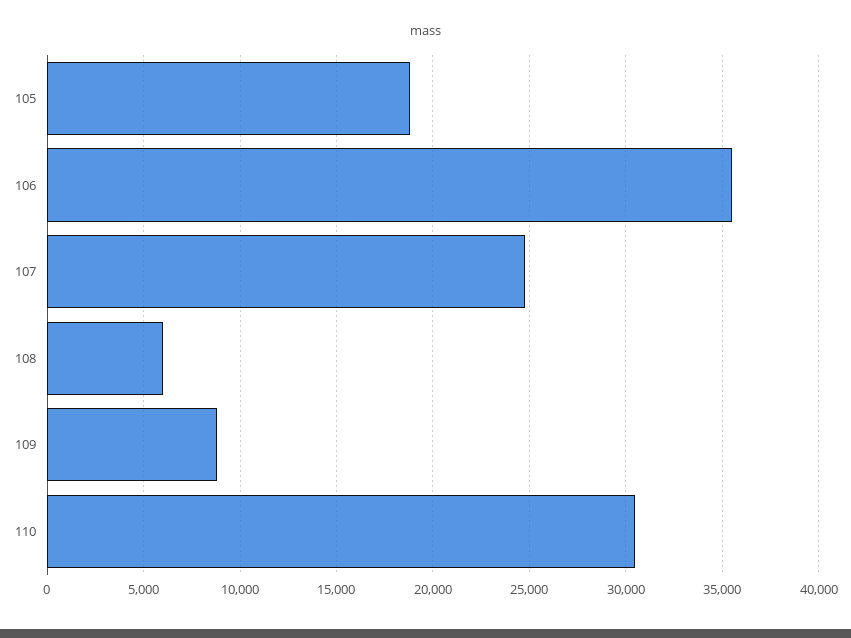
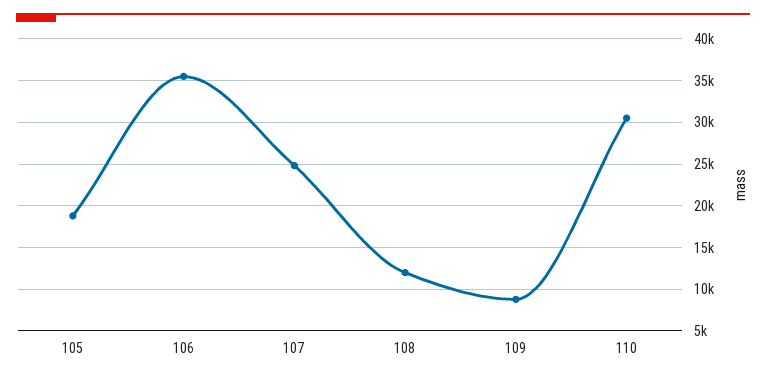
  {
    "105": 19000,
    "106": 35500,
    "107": 25000,
-   "108": 6000,
+   "108": 12000,
    "109": 9000,
    "110": 30500
  }

